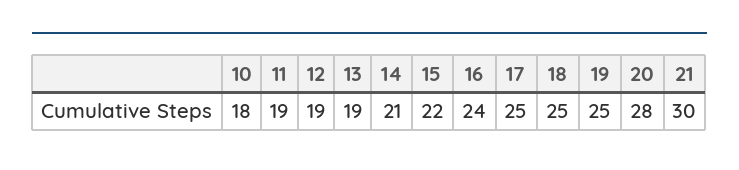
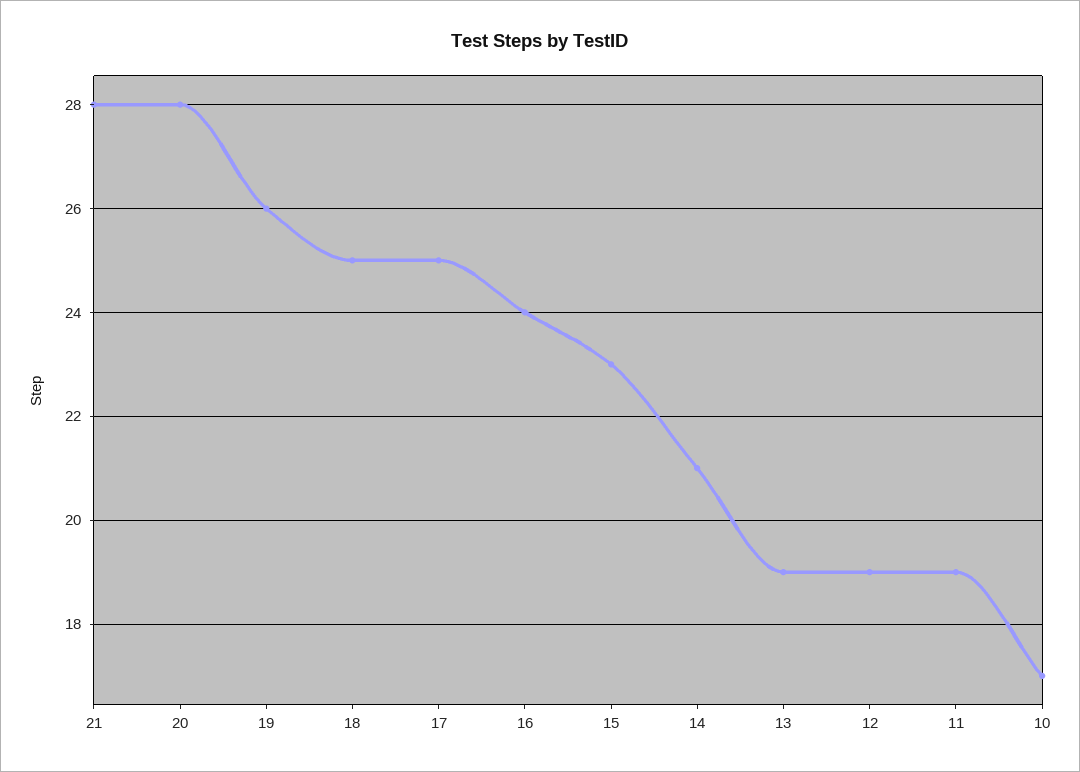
  {
-   "10": 18,
+   "10": 17,
    "11": 19,
    "12": 19,
    "13": 19,
    "14": 21,
-   "15": 22,
+   "15": 23,
    "16": 24,
    "17": 25,
    "18": 25,
-   "19": 25,
+   "19": 26,
    "20": 28,
-   "21": 30
+   "21": 28
  }

